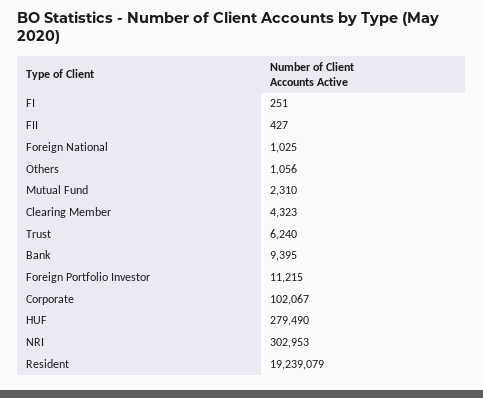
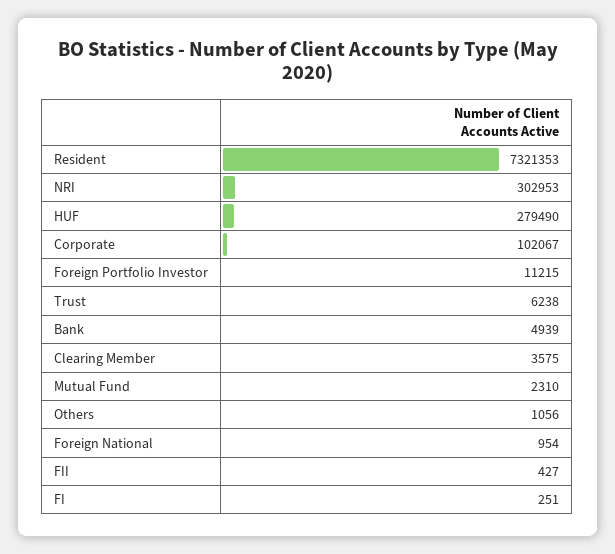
  {
    "FI": 251,
    "FII": 427,
-   "Foreign National": 1025,
+   "Foreign National": 954,
    "Others": 1056,
    "Mutual Fund": 2310,
-   "Clearing Member": 4323,
+   "Clearing Member": 3575,
-   "Trust": 6240,
+   "Trust": 6238,
-   "Bank": 9395,
+   "Bank": 4939,
    "Foreign Portfolio Investor": 11215,
    "Corporate": 102067,
    "HUF": 279490,
    "NRI": 302953,
-   "Resident": 19239079
+   "Resident": 7321353
  }

